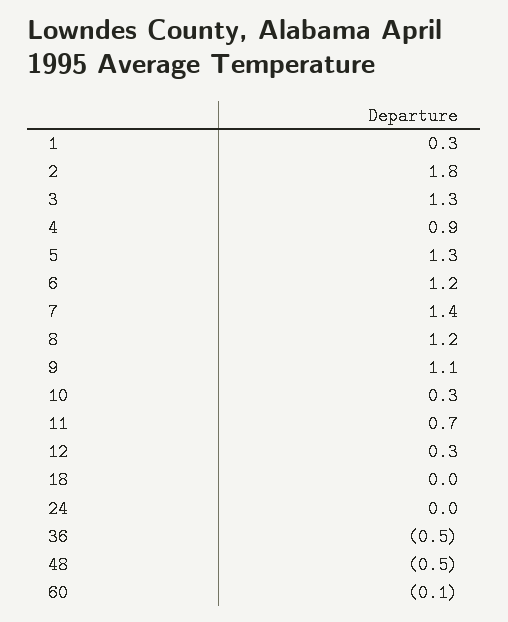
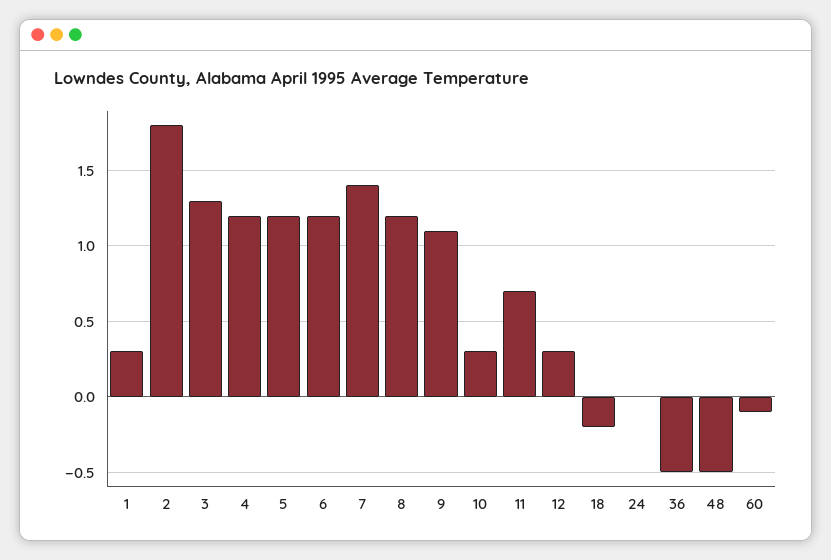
  {
    "1": 0.3,
    "2": 1.8,
    "3": 1.3,
-   "4": 0.9,
+   "4": 1.2,
-   "5": 1.3,
+   "5": 1.2,
    "6": 1.2,
    "7": 1.4,
    "8": 1.2,
    "9": 1.1,
    "10": 0.3,
    "11": 0.7,
    "12": 0.3,
-   "18": 0,
+   "18": -0.2,
    "24": 0,
    "36": -0.5,
    "48": -0.5,
    "60": -0.1
  }

